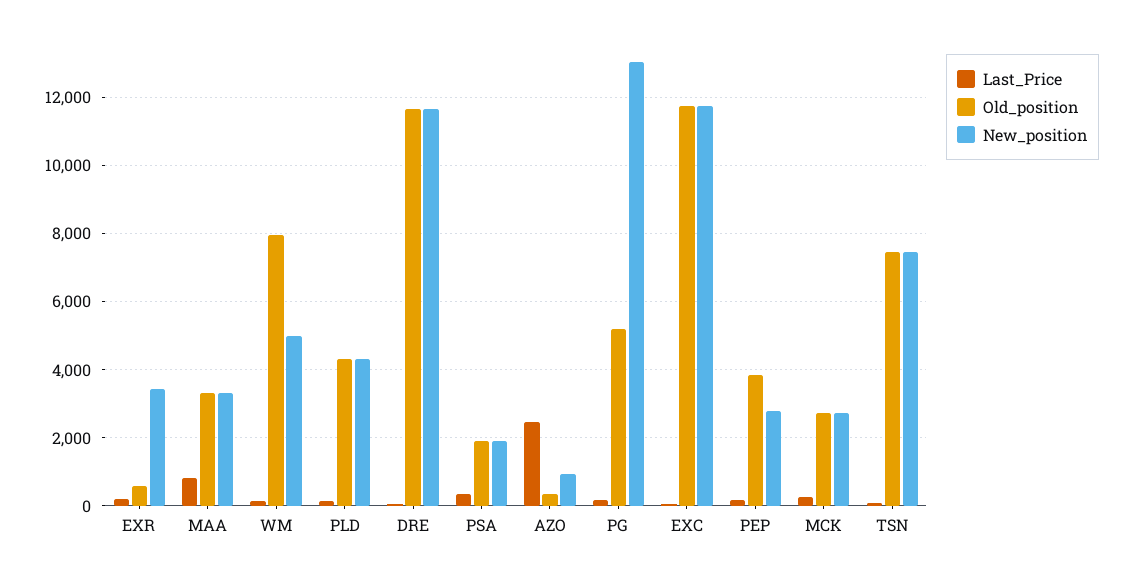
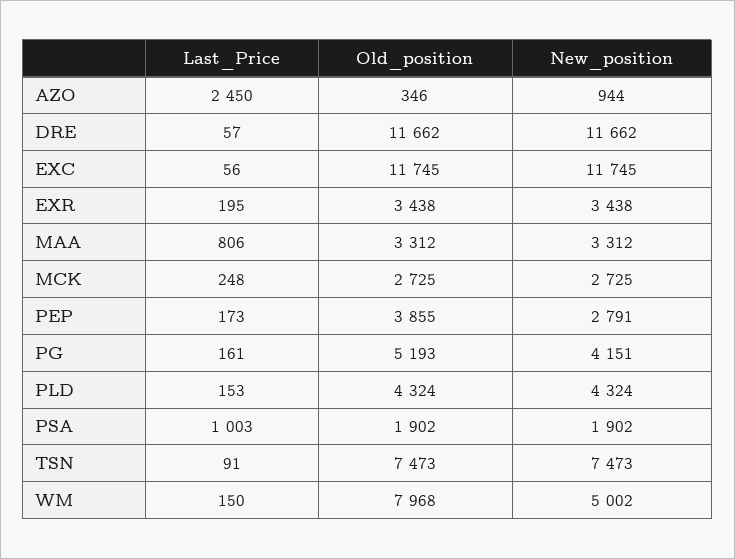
  {
    "Last_Price": {
      "EXR": 195,
      "MAA": 806,
      "WM": 150,
      "PLD": 153,
      "DRE": 57,
-     "PSA": 400,
+     "PSA": 1003,
      "AZO": 2450,
      "PG": 161,
      "EXC": 56,
      "PEP": 173,
      "MCK": 248,
      "TSN": 91
    },
    "Old_position": {
-     "EXR": 600,
+     "EXR": 3438,
      "MAA": 3312,
      "WM": 7968,
      "PLD": 4324,
      "DRE": 11662,
      "PSA": 1902,
      "AZO": 346,
      "PG": 5193,
      "EXC": 11745,
      "PEP": 3855,
      "MCK": 2725,
      "TSN": 7473
    },
    "New_position": {
      "EXR": 3438,
      "MAA": 3312,
      "WM": 5002,
      "PLD": 4324,
      "DRE": 11662,
      "PSA": 1902,
      "AZO": 944,
-     "PG": 13000,
+     "PG": 4151,
      "EXC": 11745,
      "PEP": 2791,
      "MCK": 2725,
      "TSN": 7473
    }
  }

